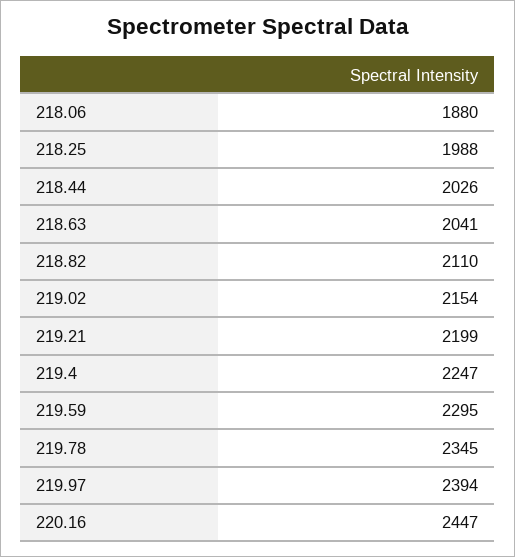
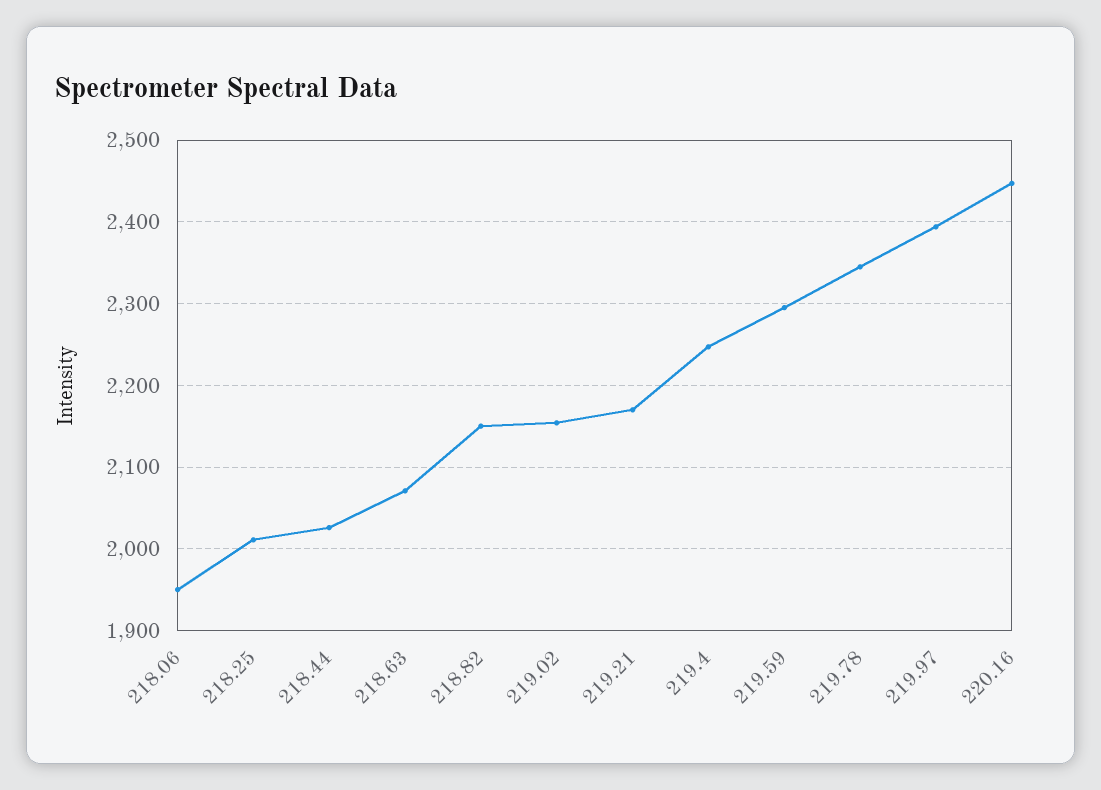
  {
-   "218.06": 1880,
+   "218.06": 1950,
-   "218.25": 1988,
+   "218.25": 2010,
    "218.44": 2026,
-   "218.63": 2041,
+   "218.63": 2070,
-   "218.82": 2110,
+   "218.82": 2150,
    "219.02": 2154,
-   "219.21": 2199,
+   "219.21": 2170,
    "219.4": 2247,
    "219.59": 2295,
    "219.78": 2345,
    "219.97": 2394,
    "220.16": 2447
  }

